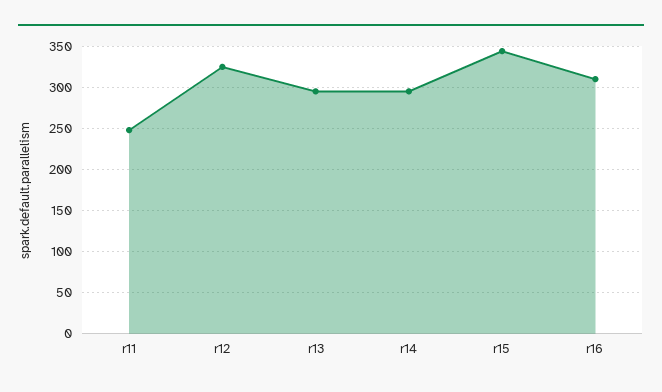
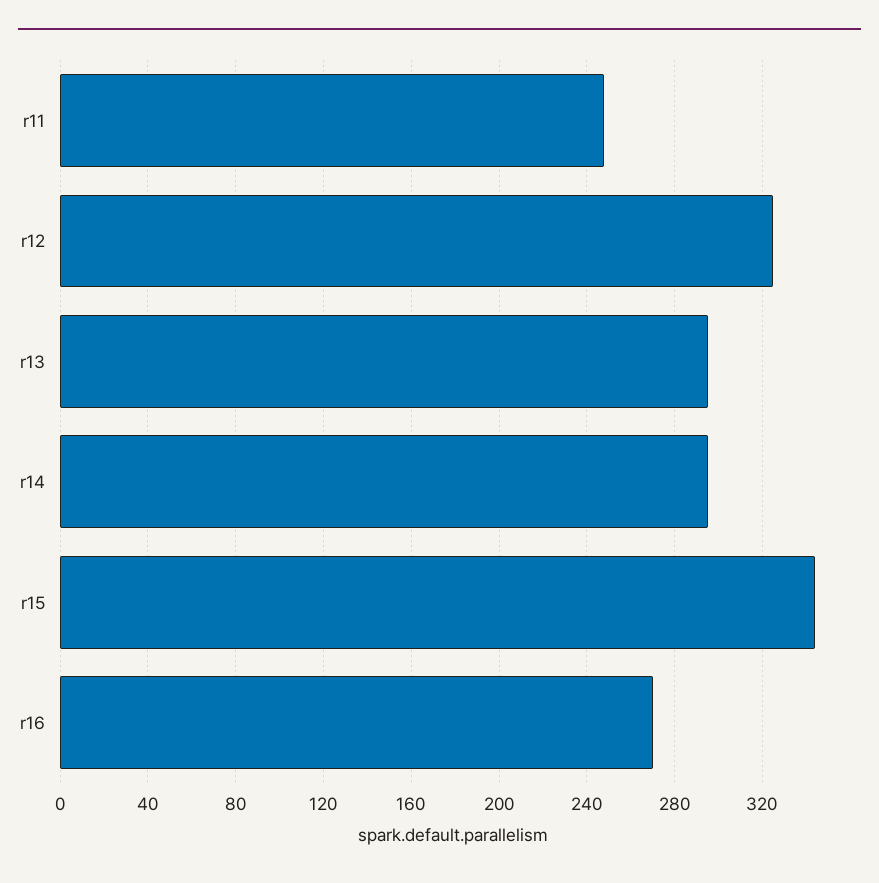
  {
    "r11": 250,
    "r12": 325,
    "r13": 295,
    "r14": 295,
    "r15": 345,
-   "r16": 310
+   "r16": 270
  }

